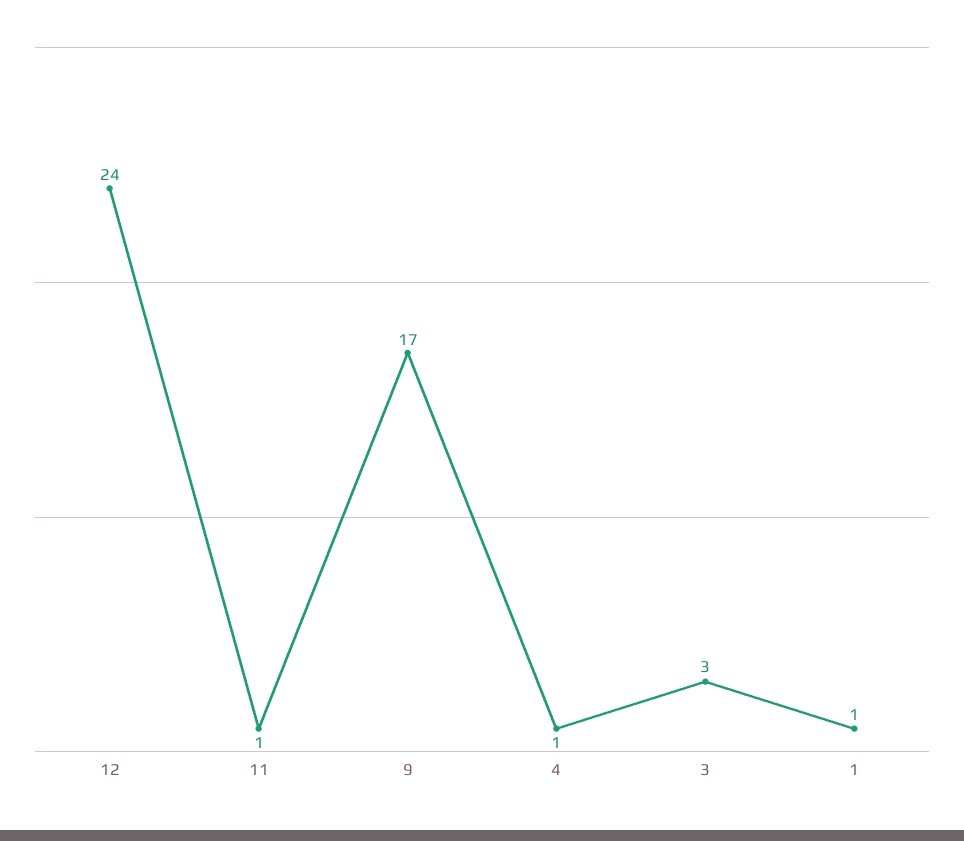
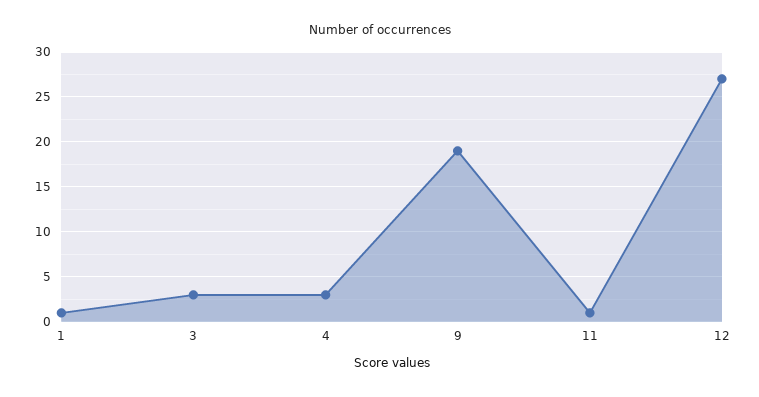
  {
-   "12": 24,
+   "12": 27,
    "11": 1,
-   "9": 17,
+   "9": 19,
-   "4": 1,
+   "4": 3,
    "3": 3,
    "1": 1
  }

